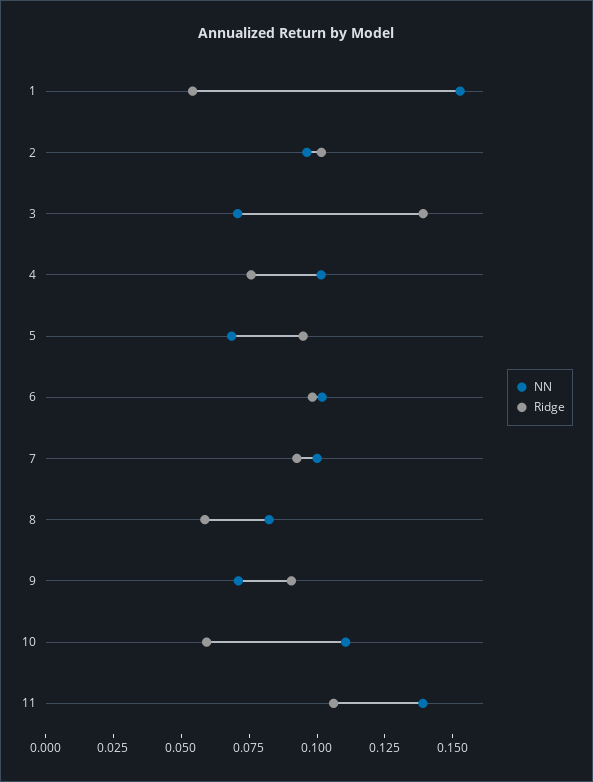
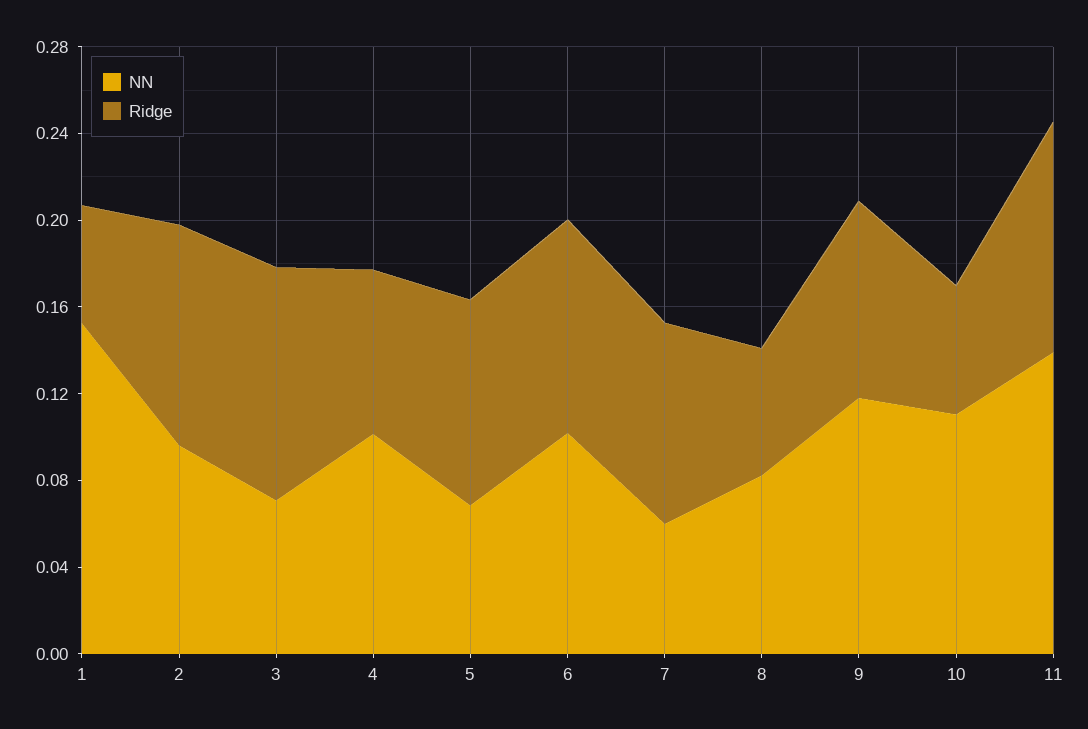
  {
    "NN": {
      "1": 0.155,
      "2": 0.095,
      "3": 0.07,
      "4": 0.1,
      "5": 0.07,
      "6": 0.1,
-     "7": 0.1,
+     "7": 0.06,
      "8": 0.08,
-     "9": 0.07,
+     "9": 0.12,
      "10": 0.11,
      "11": 0.14
    },
    "Ridge": {
      "1": 0.055,
      "2": 0.1,
-     "3": 0.14,
+     "3": 0.11,
      "4": 0.075,
      "5": 0.095,
      "6": 0.1,
      "7": 0.095,
      "8": 0.06,
      "9": 0.09,
      "10": 0.06,
      "11": 0.105
    }
  }

